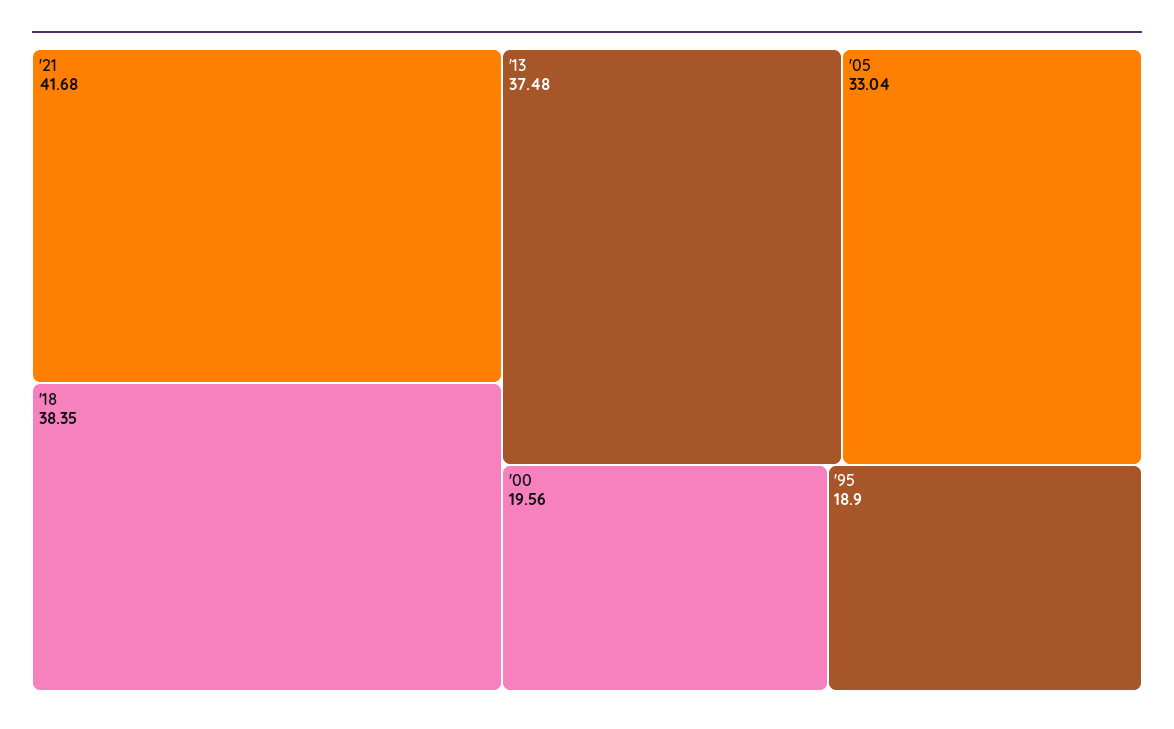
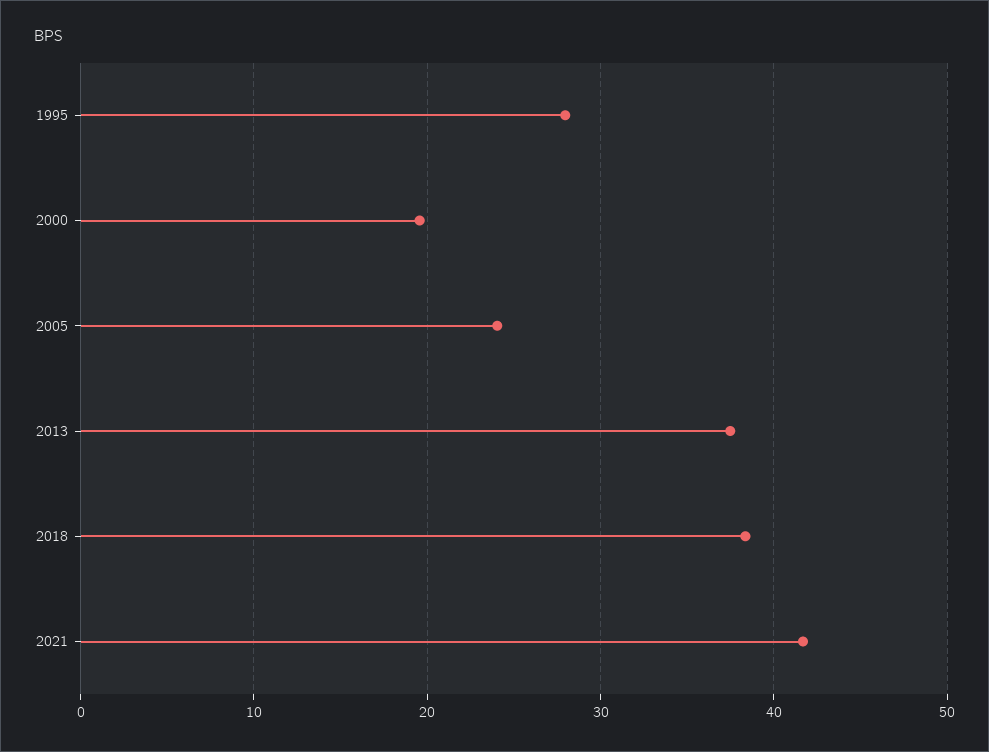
  {
    "'21": 41.68,
    "'18": 38.35,
    "'13": 37.48,
-   "'05": 33.04,
+   "'05": 24,
    "'00": 19.56,
-   "'95": 18.9
+   "'95": 28
  }

